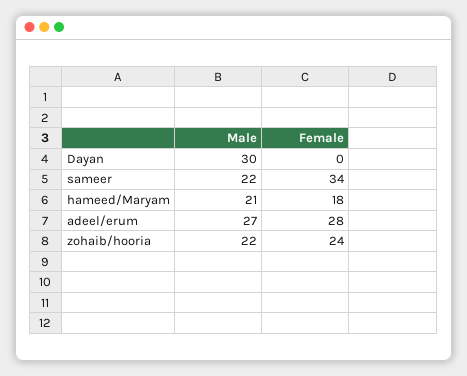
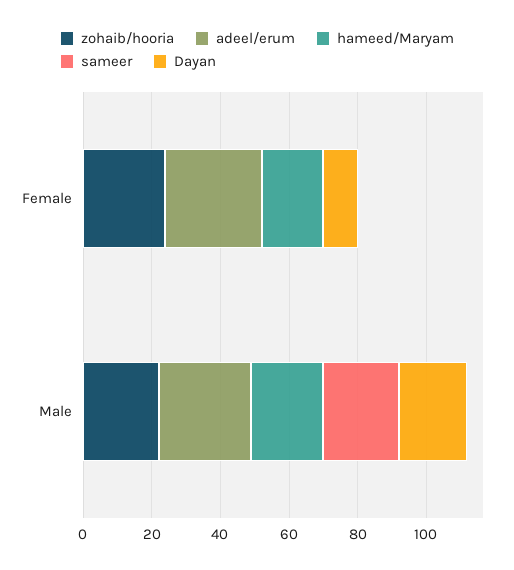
  {
    "Dayan": {
-     "Male": 30,
+     "Male": 20,
-     "Female": 0
+     "Female": 10
    },
    "sameer": {
      "Male": 22,
-     "Female": 34
+     "Female": 0
    },
    "hameed/Maryam": {
      "Male": 21,
      "Female": 18
    },
    "adeel/erum": {
      "Male": 27,
      "Female": 28
    },
    "zohaib/hooria": {
      "Male": 22,
      "Female": 24
    }
  }

